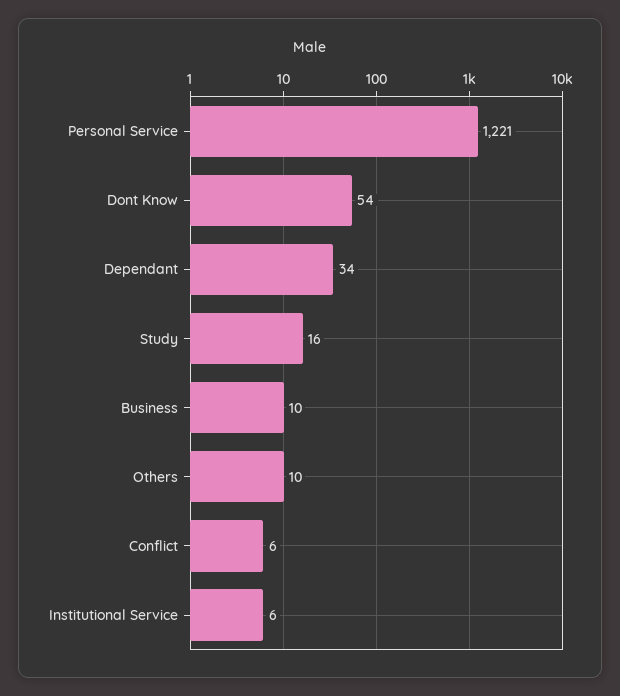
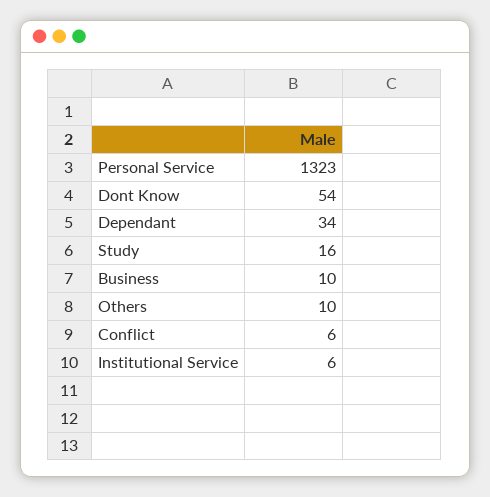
  {
-   "Personal Service": 1221,
+   "Personal Service": 1323,
    "Dont Know": 54,
    "Dependant": 34,
    "Study": 16,
    "Business": 10,
    "Others": 10,
    "Conflict": 6,
    "Institutional Service": 6
  }

